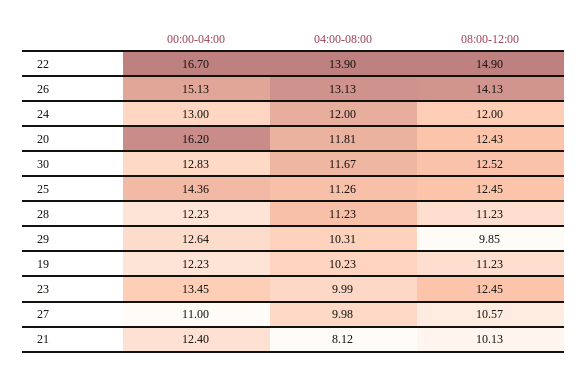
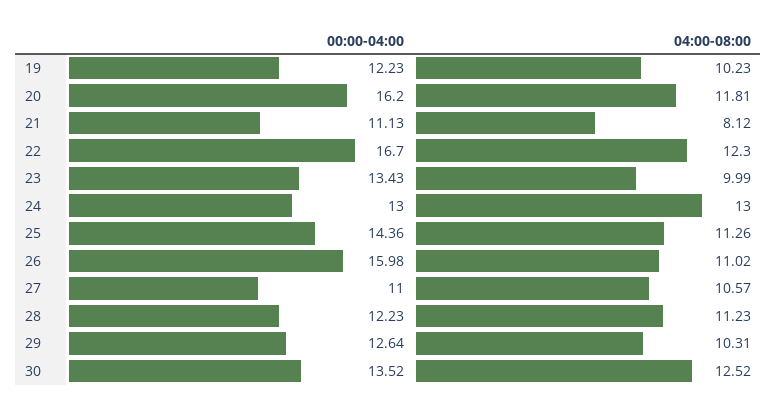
  {
    "00:00-04:00": {
      "22": 16.7,
-     "26": 15.13,
+     "26": 15.98,
      "24": 13,
      "20": 16.2,
-     "30": 12.83,
+     "30": 13.52,
      "25": 14.36,
      "28": 12.23,
      "29": 12.64,
      "19": 12.23,
-     "23": 13.45,
+     "23": 13.43,
      "27": 11,
-     "21": 12.4
+     "21": 11.13
    },
    "04:00-08:00": {
-     "22": 13.9,
+     "22": 12.3,
-     "26": 13.13,
+     "26": 11.02,
-     "24": 12,
+     "24": 13,
      "20": 11.81,
-     "30": 11.67,
+     "30": 12.52,
      "25": 11.26,
      "28": 11.23,
      "29": 10.31,
      "19": 10.23,
      "23": 9.99,
-     "27": 9.98,
+     "27": 10.57,
      "21": 8.12
-   },
+   }
-   "08:00-12:00": {
-     "22": 14.9,
-     "26": 14.13,
-     "24": 12,
-     "20": 12.43,
-     "30": 12.52,
-     "25": 12.45,
-     "28": 11.23,
-     "29": 9.85,
-     "19": 11.23,
-     "23": 12.45,
-     "27": 10.57,
-     "21": 10.13
-   }
  }

